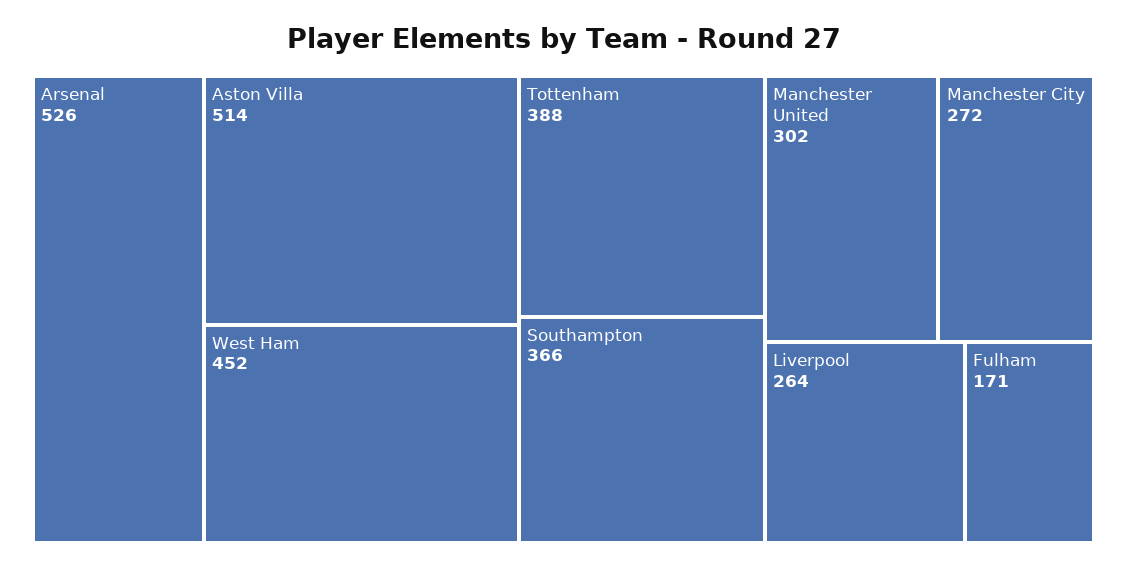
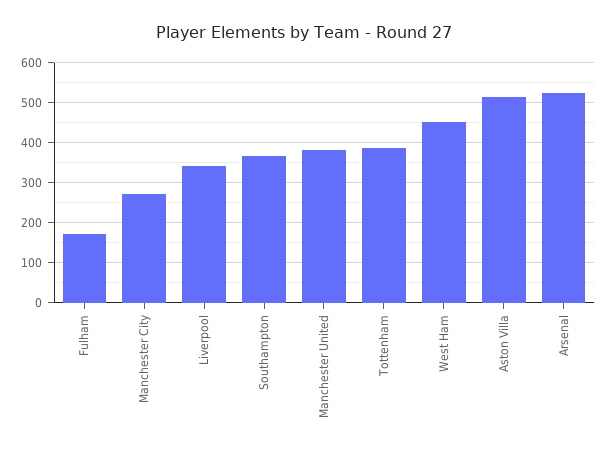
  {
    "Arsenal": 526,
    "Aston Villa": 514,
    "West Ham": 452,
    "Tottenham": 388,
    "Southampton": 366,
-   "Manchester United": 302,
+   "Manchester United": 380,
    "Manchester City": 272,
-   "Liverpool": 264,
+   "Liverpool": 340,
    "Fulham": 171
  }

